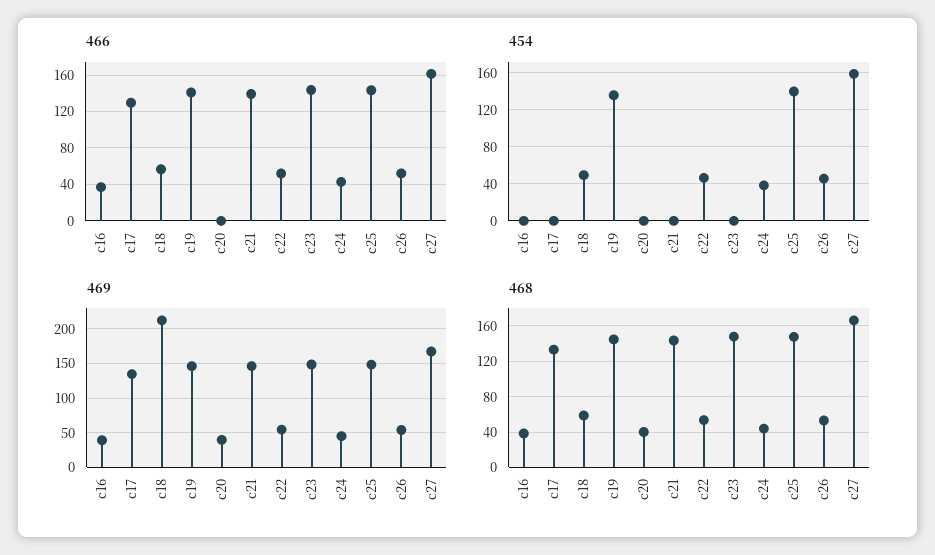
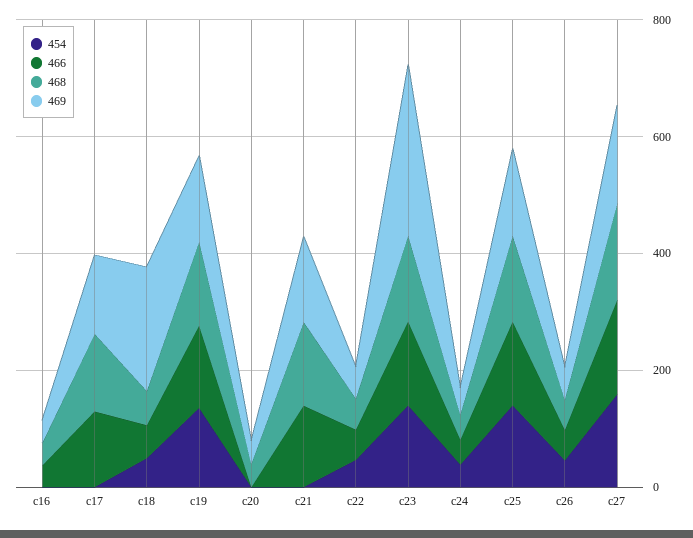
  {
    "466": {
      "c16": 40,
      "c17": 130,
      "c18": 60,
      "c19": 140,
      "c20": 0,
      "c21": 140,
      "c22": 50,
      "c23": 140,
      "c24": 40,
      "c25": 140,
      "c26": 50,
      "c27": 160
    },
    "454": {
      "c16": 0,
      "c17": 0,
      "c18": 50,
      "c19": 140,
      "c20": 0,
      "c21": 0,
      "c22": 50,
-     "c23": 0,
+     "c23": 150,
      "c24": 40,
      "c25": 140,
      "c26": 50,
      "c27": 160
    },
    "469": {
      "c16": 40,
      "c17": 130,
      "c18": 210,
      "c19": 150,
      "c20": 40,
      "c21": 150,
      "c22": 50,
-     "c23": 150,
+     "c23": 300,
      "c24": 50,
      "c25": 150,
      "c26": 50,
      "c27": 170
    },
    "468": {
      "c16": 40,
      "c17": 130,
      "c18": 60,
      "c19": 140,
      "c20": 40,
      "c21": 140,
      "c22": 50,
      "c23": 150,
      "c24": 40,
      "c25": 150,
      "c26": 50,
      "c27": 170
    }
  }

